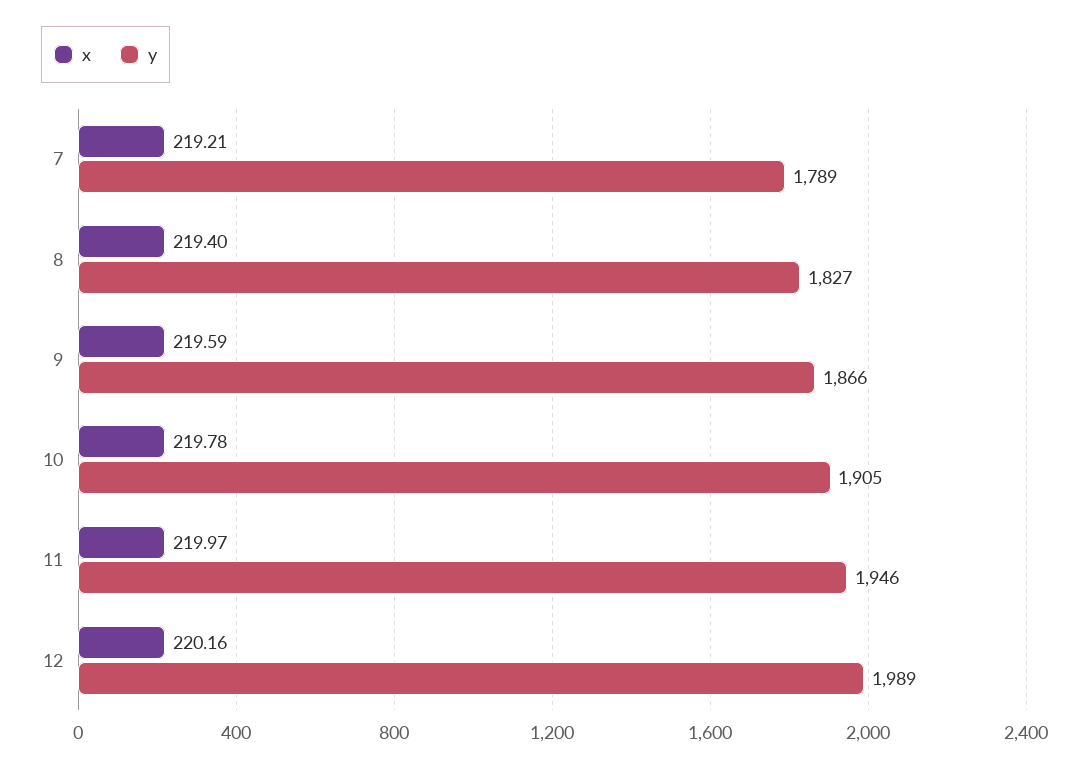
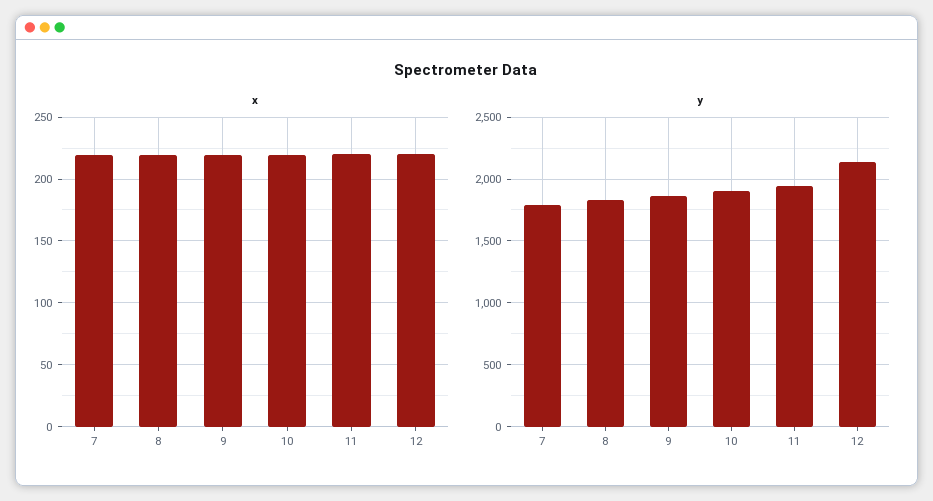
  {
    "x": {
      "7": 219.21,
      "8": 219.4,
      "9": 219.59,
      "10": 219.78,
      "11": 219.97,
      "12": 220.16
    },
    "y": {
      "7": 1789,
      "8": 1827,
      "9": 1866,
      "10": 1905,
      "11": 1946,
-     "12": 1989
+     "12": 2150
    }
  }

